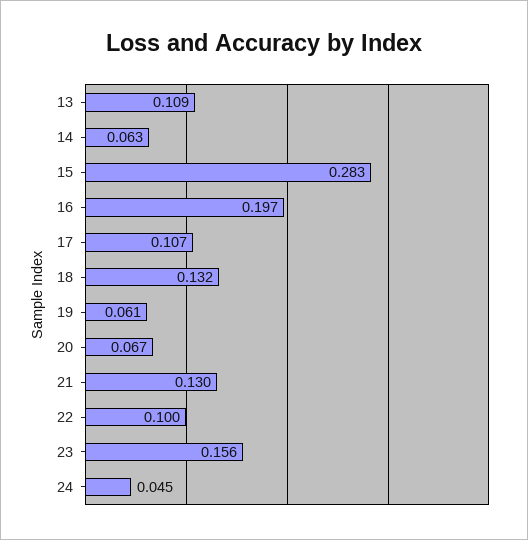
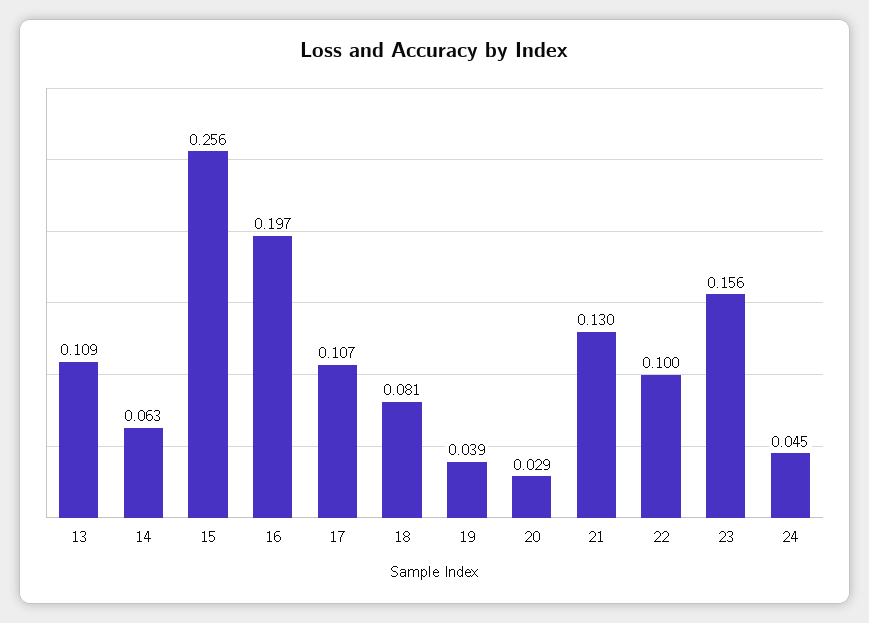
  {
    "13": 0.109,
    "14": 0.063,
-   "15": 0.283,
+   "15": 0.256,
    "16": 0.197,
    "17": 0.107,
-   "18": 0.132,
+   "18": 0.081,
-   "19": 0.061,
+   "19": 0.039,
-   "20": 0.067,
+   "20": 0.029,
    "21": 0.13,
    "22": 0.1,
    "23": 0.156,
    "24": 0.045
  }

